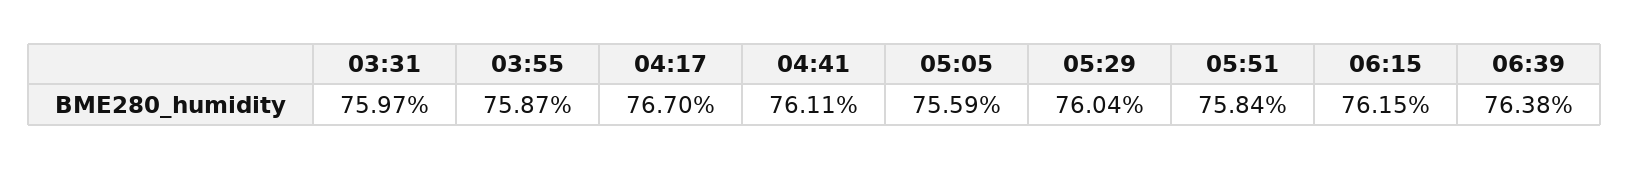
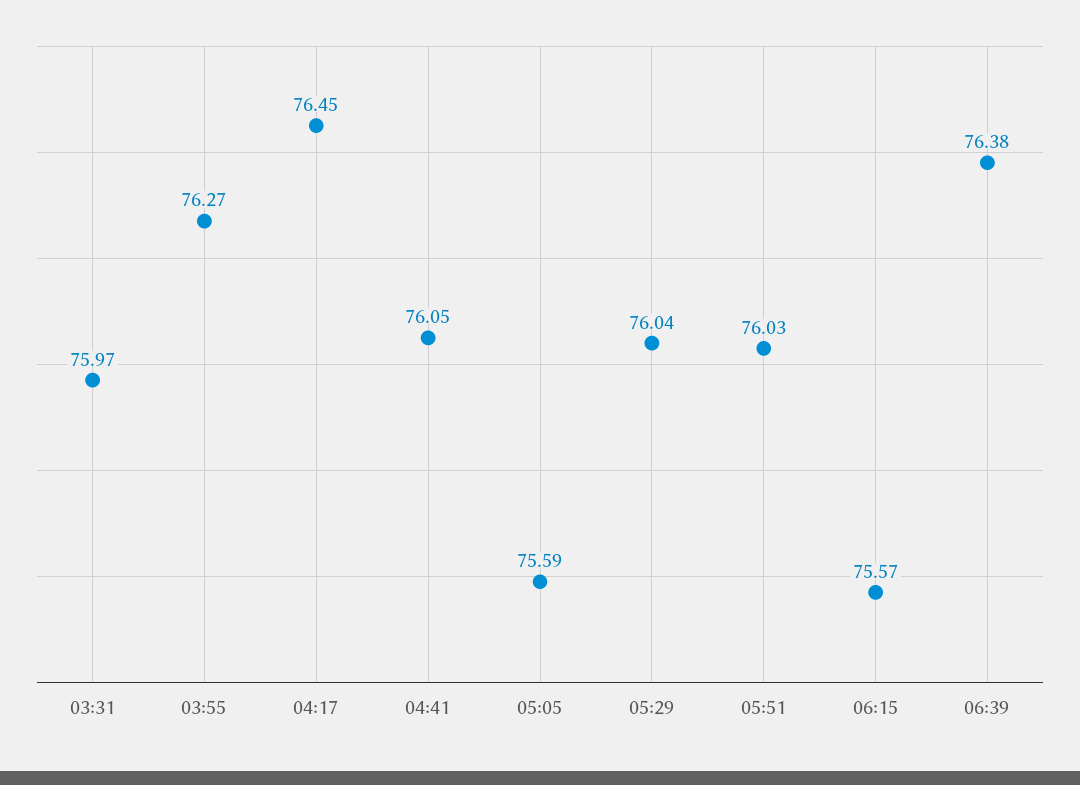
  {
    "03:31": 75.97,
-   "03:55": 75.87,
+   "03:55": 76.27,
-   "04:17": 76.7,
+   "04:17": 76.45,
-   "04:41": 76.11,
+   "04:41": 76.05,
    "05:05": 75.59,
    "05:29": 76.04,
-   "05:51": 75.84,
+   "05:51": 76.03,
-   "06:15": 76.15,
+   "06:15": 75.57,
    "06:39": 76.38
  }

